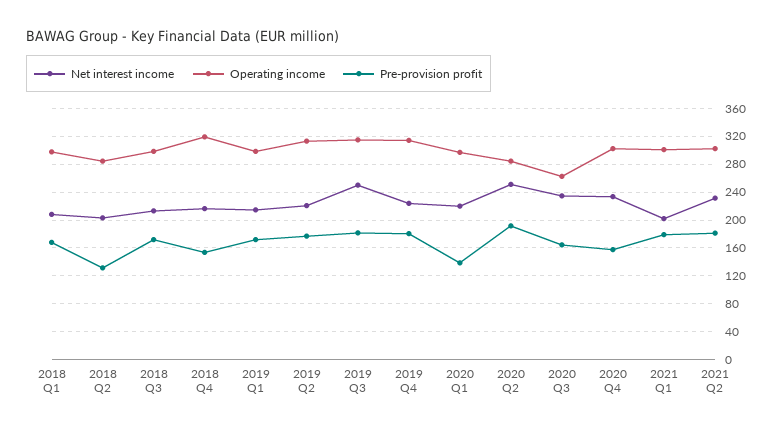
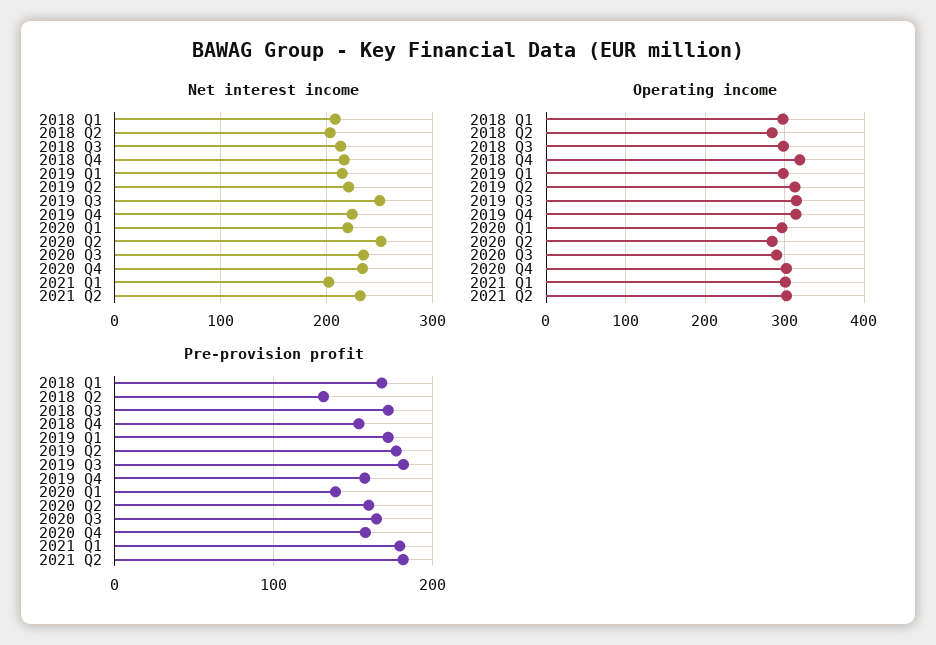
  {
    "Net interest income": {
      "2018 Q1": 210,
      "2018 Q2": 200,
      "2018 Q3": 210,
      "2018 Q4": 220,
      "2019 Q1": 210,
      "2019 Q2": 220,
      "2019 Q3": 250,
      "2019 Q4": 220,
      "2020 Q1": 220,
      "2020 Q2": 250,
      "2020 Q3": 230,
      "2020 Q4": 230,
      "2021 Q1": 200,
      "2021 Q2": 230
    },
    "Operating income": {
      "2018 Q1": 300,
      "2018 Q2": 280,
      "2018 Q3": 300,
      "2018 Q4": 320,
      "2019 Q1": 300,
      "2019 Q2": 310,
      "2019 Q3": 310,
      "2019 Q4": 310,
      "2020 Q1": 300,
      "2020 Q2": 280,
-     "2020 Q3": 260,
+     "2020 Q3": 290,
      "2020 Q4": 300,
      "2021 Q1": 300,
      "2021 Q2": 300
    },
    "Pre-provision profit": {
      "2018 Q1": 170,
      "2018 Q2": 130,
      "2018 Q3": 170,
      "2018 Q4": 150,
      "2019 Q1": 170,
      "2019 Q2": 180,
      "2019 Q3": 180,
-     "2019 Q4": 180,
+     "2019 Q4": 160,
      "2020 Q1": 140,
-     "2020 Q2": 190,
+     "2020 Q2": 160,
      "2020 Q3": 160,
      "2020 Q4": 160,
      "2021 Q1": 180,
      "2021 Q2": 180
    }
  }

